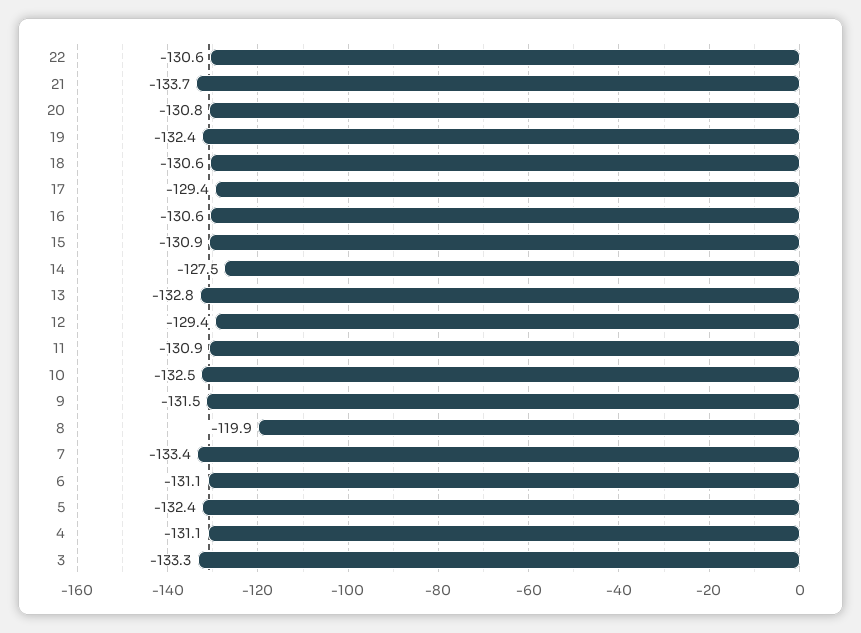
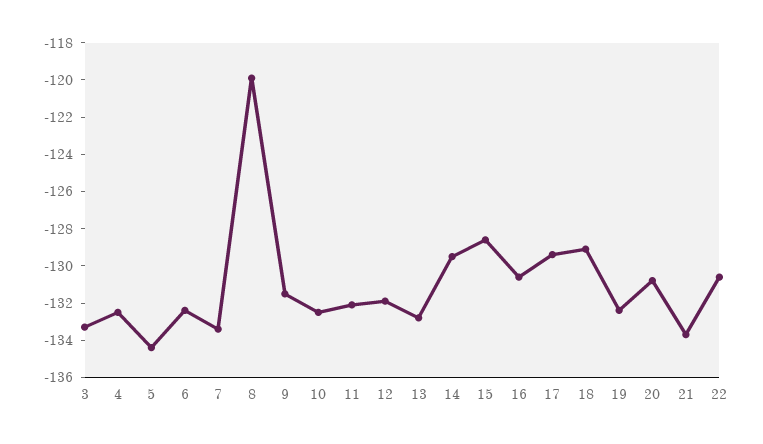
  {
    "22": -130.6,
    "21": -133.7,
    "20": -130.8,
    "19": -132.4,
-   "18": -130.6,
+   "18": -129,
    "17": -129.4,
    "16": -130.6,
-   "15": -130.9,
+   "15": -128.5,
-   "14": -127.5,
+   "14": -129.5,
    "13": -132.8,
-   "12": -129.4,
+   "12": -132,
-   "11": -130.9,
+   "11": -132,
    "10": -132.5,
    "9": -131.5,
    "8": -119.9,
    "7": -133.4,
-   "6": -131.1,
+   "6": -132.5,
-   "5": -132.4,
+   "5": -134.5,
-   "4": -131.1,
+   "4": -132.5,
    "3": -133.3
  }

